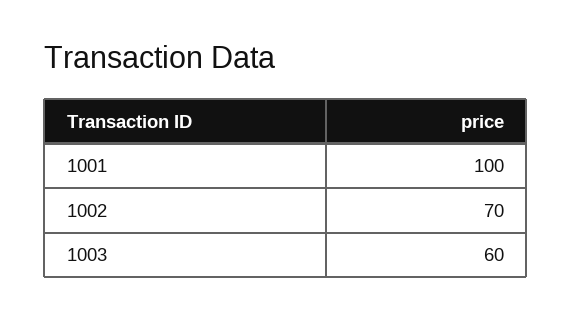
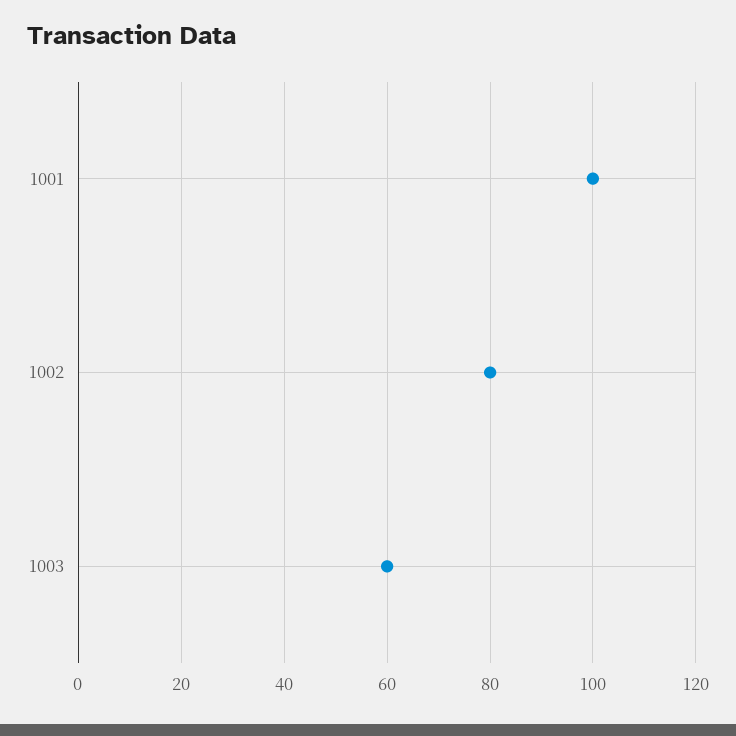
  {
    "1001": 100,
-   "1002": 70,
+   "1002": 80,
    "1003": 60
  }

